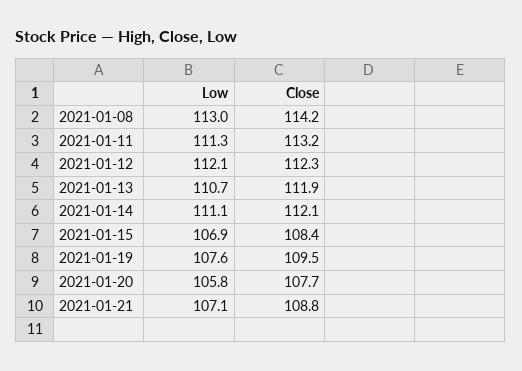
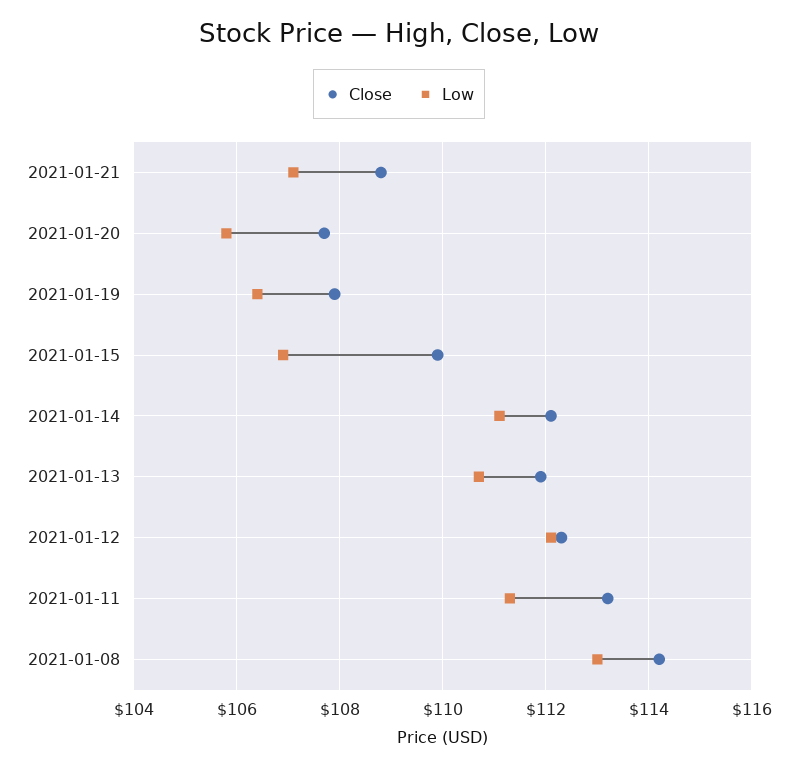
  {
    "Low": {
      "2021-01-08": 113,
      "2021-01-11": 111.3,
      "2021-01-12": 112.1,
      "2021-01-13": 110.7,
      "2021-01-14": 111.1,
      "2021-01-15": 106.9,
-     "2021-01-19": 107.6,
+     "2021-01-19": 106.5,
      "2021-01-20": 105.8,
      "2021-01-21": 107.1
    },
    "Close": {
      "2021-01-08": 114.2,
      "2021-01-11": 113.2,
      "2021-01-12": 112.3,
      "2021-01-13": 111.9,
      "2021-01-14": 112.1,
-     "2021-01-15": 108.4,
+     "2021-01-15": 110,
-     "2021-01-19": 109.5,
+     "2021-01-19": 108,
      "2021-01-20": 107.7,
      "2021-01-21": 108.8
    }
  }

